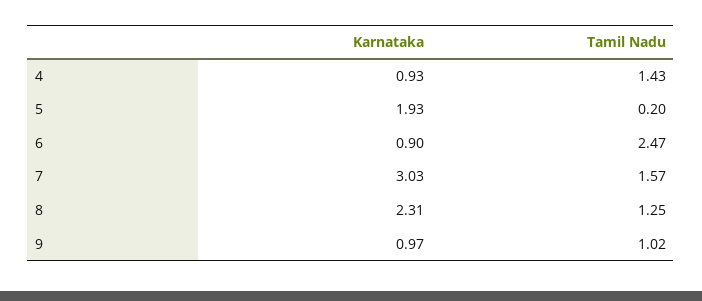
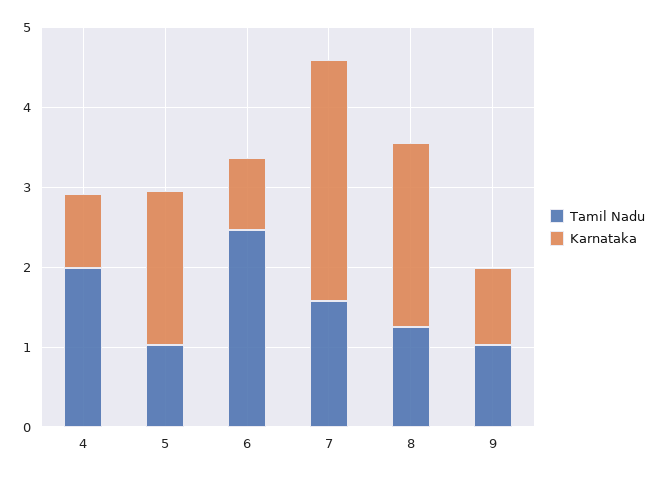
  {
    "Karnataka": {
      "4": 0.93,
      "5": 1.93,
      "6": 0.9,
      "7": 3.03,
      "8": 2.31,
      "9": 0.97
    },
    "Tamil Nadu": {
-     "4": 1.43,
+     "4": 2,
-     "5": 0.2,
+     "5": 1,
      "6": 2.47,
      "7": 1.57,
      "8": 1.25,
      "9": 1.02
    }
  }

